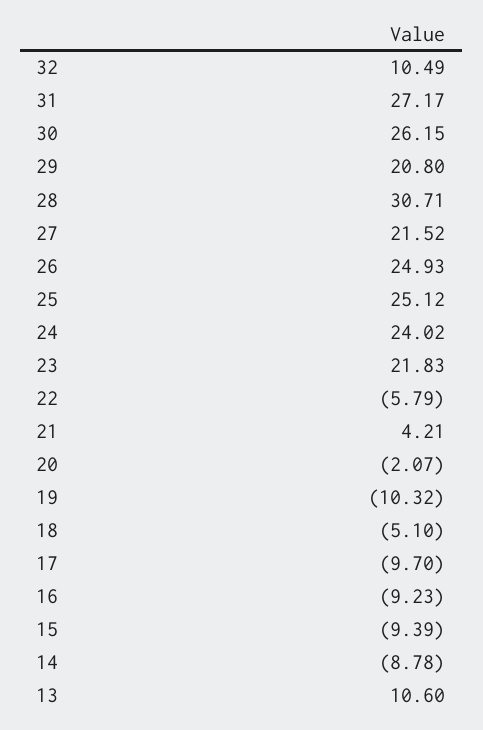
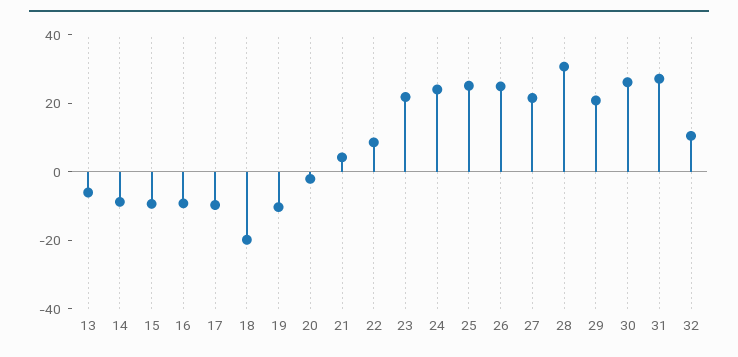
  {
    "32": 10.49,
    "31": 27.17,
    "30": 26.15,
    "29": 20.8,
    "28": 30.71,
    "27": 21.52,
    "26": 24.93,
    "25": 25.12,
    "24": 24.02,
    "23": 21.83,
-   "22": -5.79,
+   "22": 10,
    "21": 4.21,
    "20": -2.07,
    "19": -10.32,
-   "18": -5.1,
+   "18": -20,
    "17": -9.7,
    "16": -9.23,
    "15": -9.39,
    "14": -8.78,
-   "13": 10.6
+   "13": -5
  }

